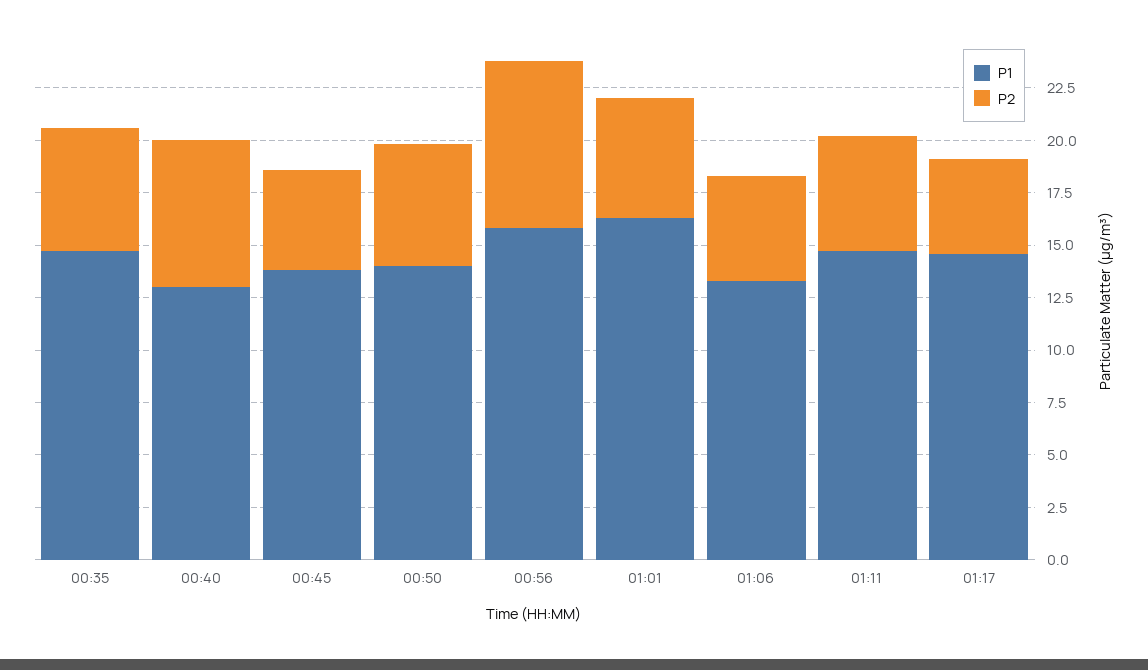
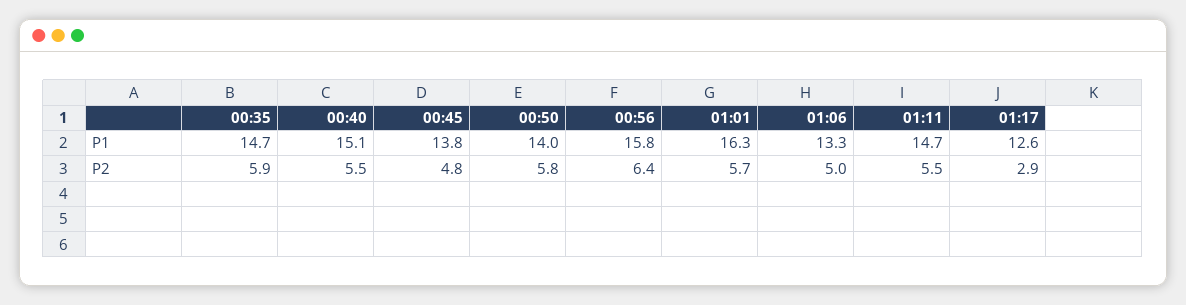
  {
    "P1": {
      "00:35": 14.7,
-     "00:40": 13,
+     "00:40": 15.1,
      "00:45": 13.8,
      "00:50": 14,
      "00:56": 15.8,
      "01:01": 16.3,
      "01:06": 13.3,
      "01:11": 14.7,
-     "01:17": 14.5
+     "01:17": 12.6
    },
    "P2": {
      "00:35": 5.9,
-     "00:40": 7,
+     "00:40": 5.5,
      "00:45": 4.8,
      "00:50": 5.8,
-     "00:56": 8,
+     "00:56": 6.4,
      "01:01": 5.7,
      "01:06": 5,
      "01:11": 5.5,
-     "01:17": 4.5
+     "01:17": 2.9
    }
  }

